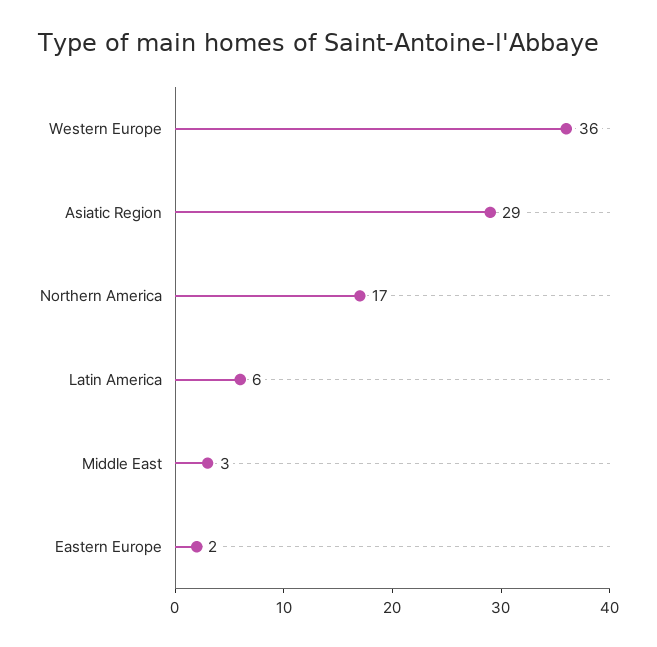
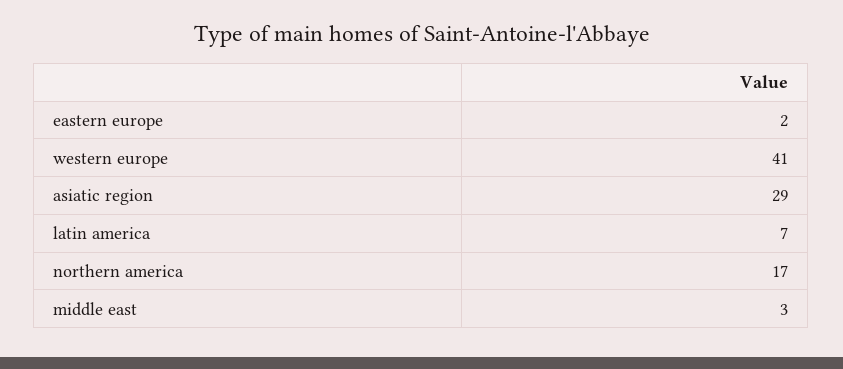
  {
-   "Western Europe": 36,
+   "Western Europe": 41,
    "Asiatic Region": 29,
    "Northern America": 17,
-   "Latin America": 6,
+   "Latin America": 7,
    "Middle East": 3,
    "Eastern Europe": 2
  }

